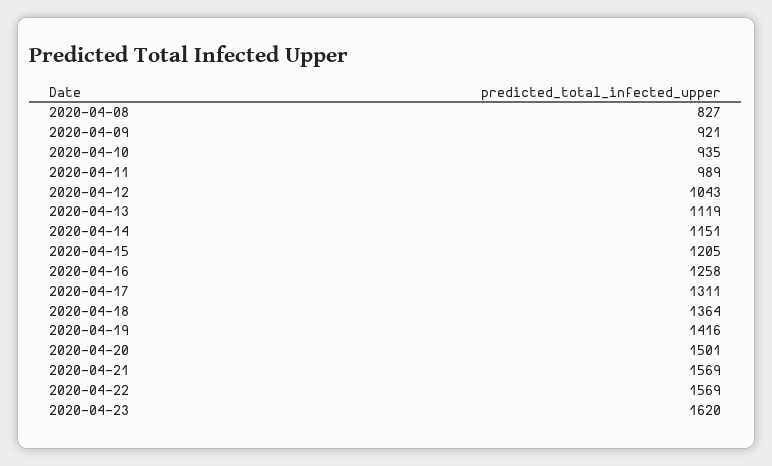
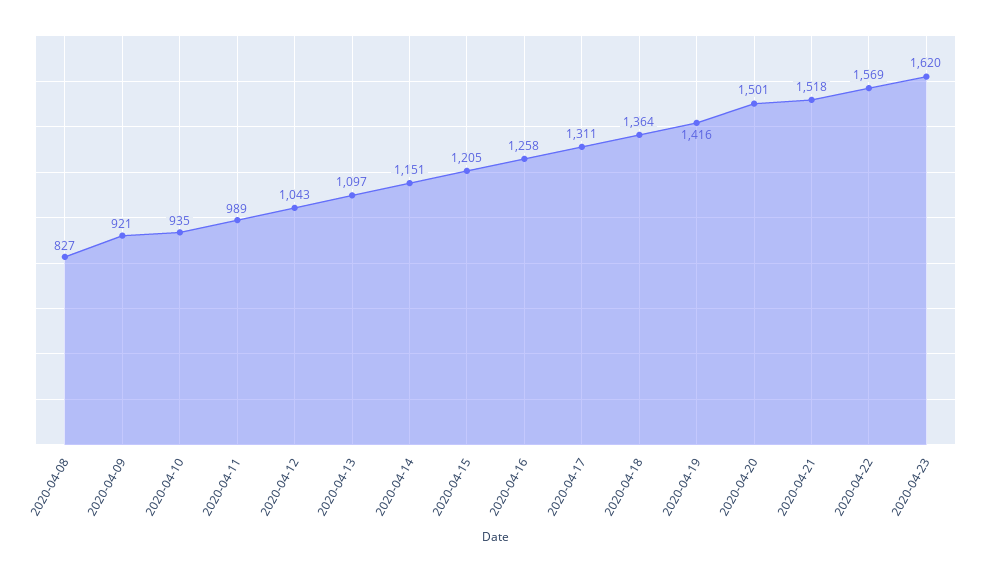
  {
    "2020-04-08": 827,
    "2020-04-09": 921,
    "2020-04-10": 935,
    "2020-04-11": 989,
    "2020-04-12": 1043,
-   "2020-04-13": 1119,
+   "2020-04-13": 1097,
    "2020-04-14": 1151,
    "2020-04-15": 1205,
    "2020-04-16": 1258,
    "2020-04-17": 1311,
    "2020-04-18": 1364,
    "2020-04-19": 1416,
    "2020-04-20": 1501,
-   "2020-04-21": 1569,
+   "2020-04-21": 1518,
    "2020-04-22": 1569,
    "2020-04-23": 1620
  }

